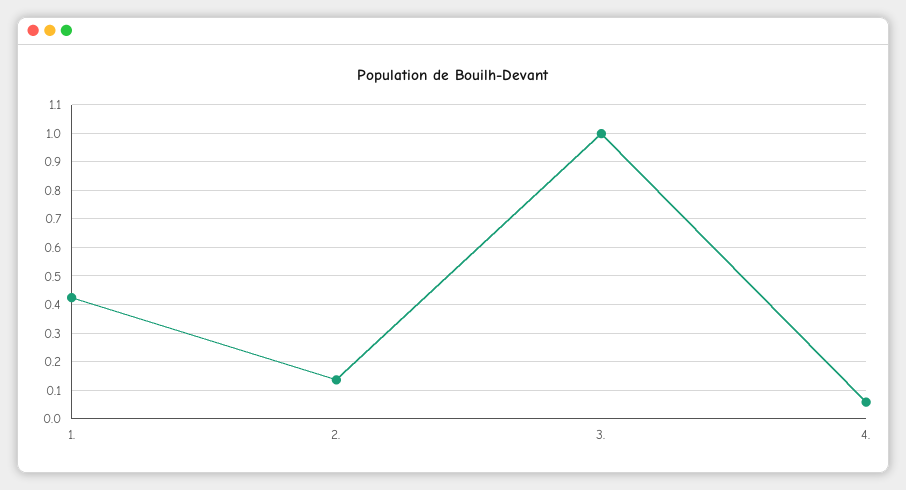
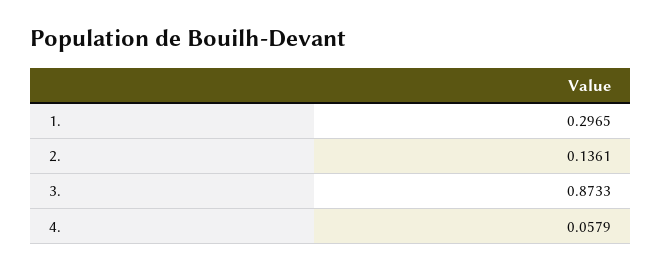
  {
-   "1.": 0.425,
+   "1.": 0.2965,
    "2.": 0.1361,
-   "3.": 1,
+   "3.": 0.8733,
    "4.": 0.0579
  }

